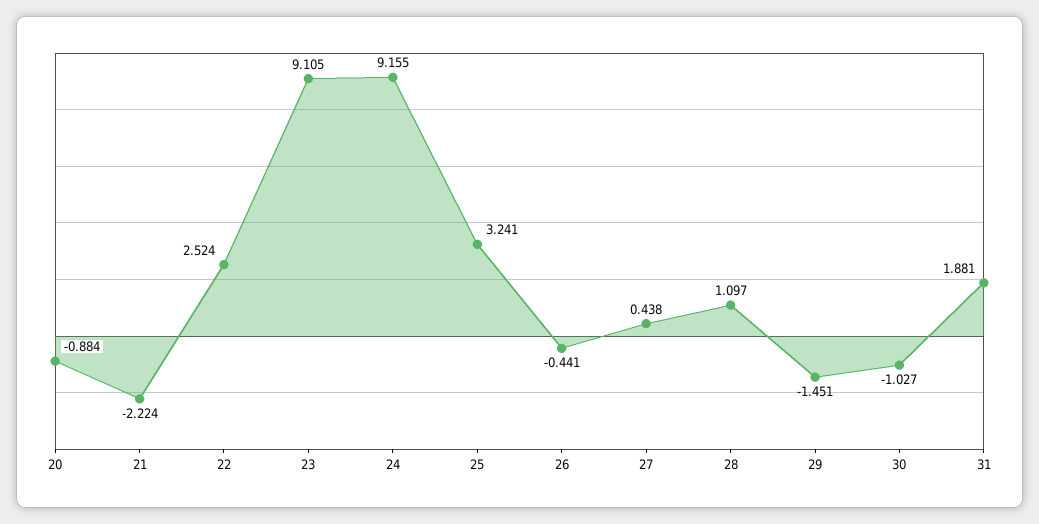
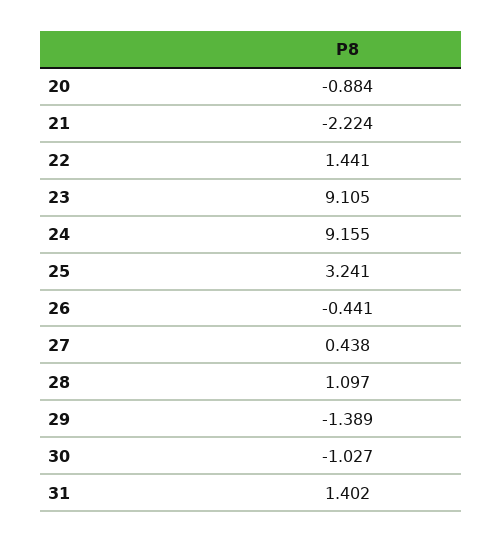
  {
    "20": -0.884,
    "21": -2.224,
-   "22": 2.524,
+   "22": 1.441,
    "23": 9.105,
    "24": 9.155,
    "25": 3.241,
    "26": -0.441,
    "27": 0.438,
    "28": 1.097,
-   "29": -1.451,
+   "29": -1.389,
    "30": -1.027,
-   "31": 1.881
+   "31": 1.402
  }

